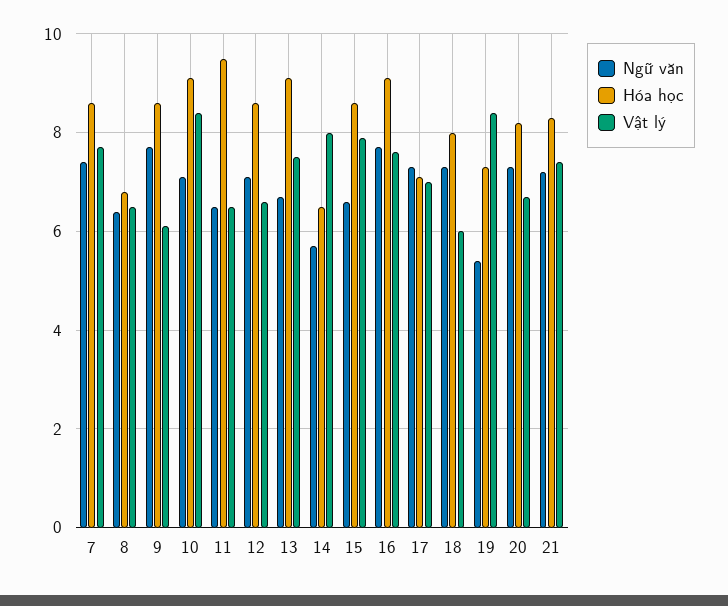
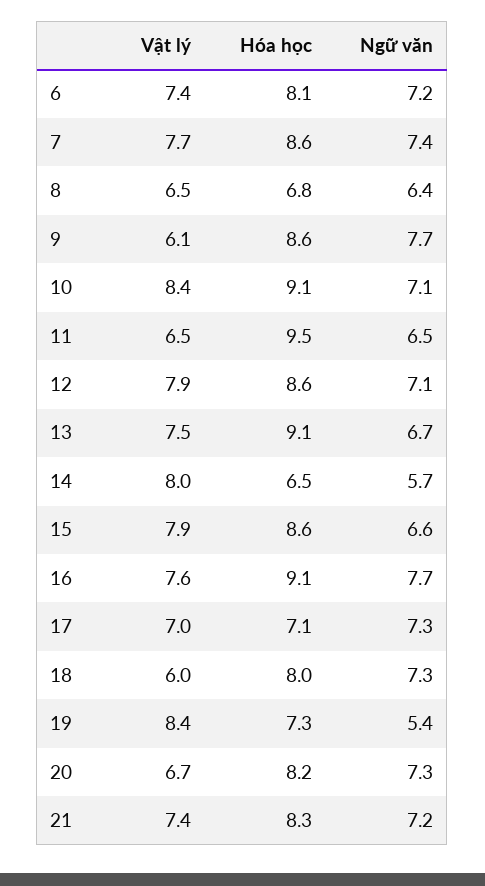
  {
    "Ngữ văn": {
      "7": 7.4,
      "8": 6.4,
      "9": 7.7,
      "10": 7.1,
      "11": 6.5,
      "12": 7.1,
      "13": 6.7,
      "14": 5.7,
      "15": 6.6,
      "16": 7.7,
      "17": 7.3,
      "18": 7.3,
      "19": 5.4,
      "20": 7.3,
-     "21": 7.2
+     "21": 7.2,
+     "6": 7.2
    },
    "Hóa học": {
      "7": 8.6,
      "8": 6.8,
      "9": 8.6,
      "10": 9.1,
      "11": 9.5,
      "12": 8.6,
      "13": 9.1,
      "14": 6.5,
      "15": 8.6,
      "16": 9.1,
      "17": 7.1,
      "18": 8,
      "19": 7.3,
      "20": 8.2,
-     "21": 8.3
+     "21": 8.3,
+     "6": 8.1
    },
    "Vật lý": {
      "7": 7.7,
      "8": 6.5,
      "9": 6.1,
      "10": 8.4,
      "11": 6.5,
-     "12": 6.5,
+     "12": 7.9,
      "13": 7.5,
      "14": 8,
      "15": 7.9,
      "16": 7.6,
      "17": 7,
      "18": 6,
      "19": 8.4,
      "20": 6.7,
-     "21": 7.4
+     "21": 7.4,
+     "6": 7.4
    }
  }

